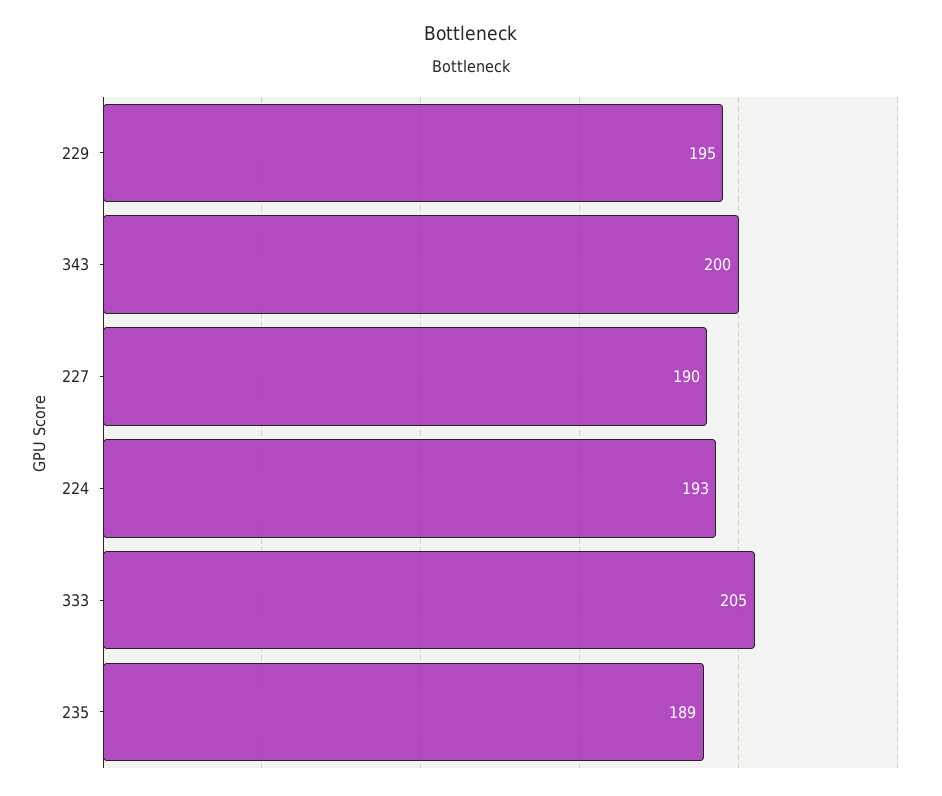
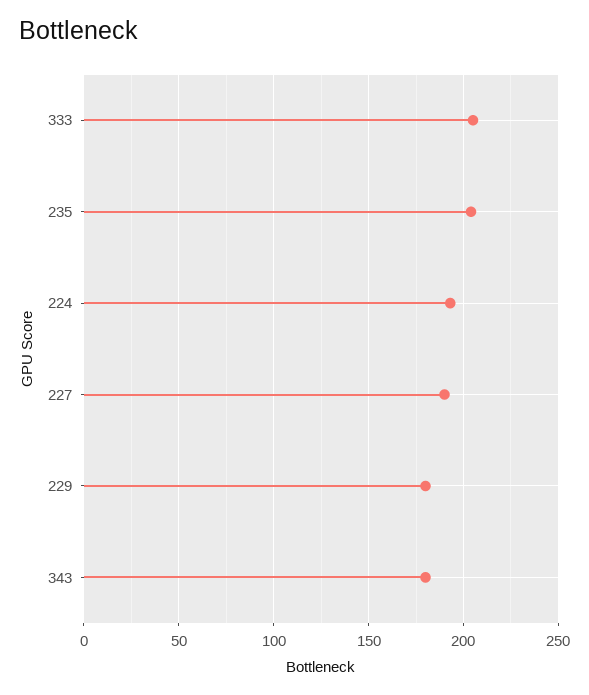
  {
-   "229": 195,
+   "229": 180,
-   "343": 200,
+   "343": 180,
    "227": 190,
    "224": 193,
    "333": 205,
-   "235": 189
+   "235": 205
  }

